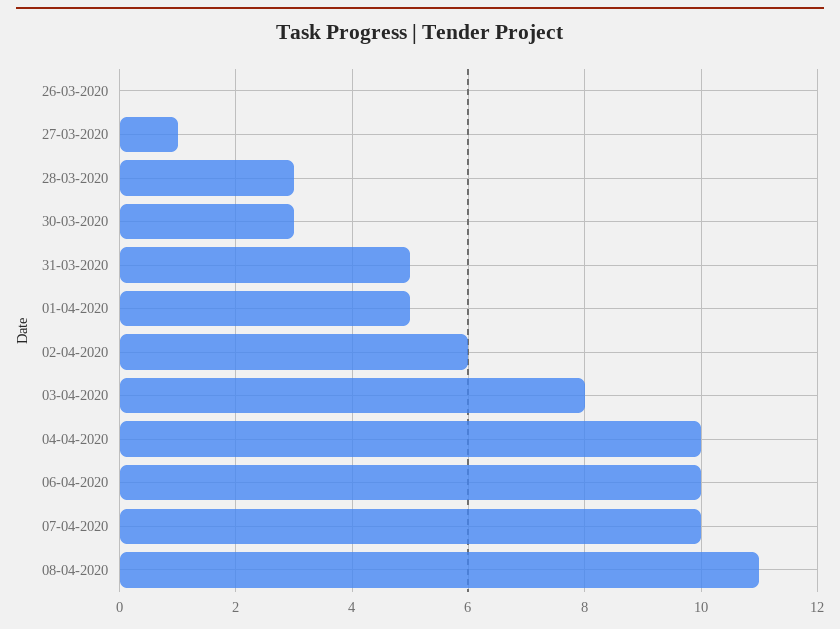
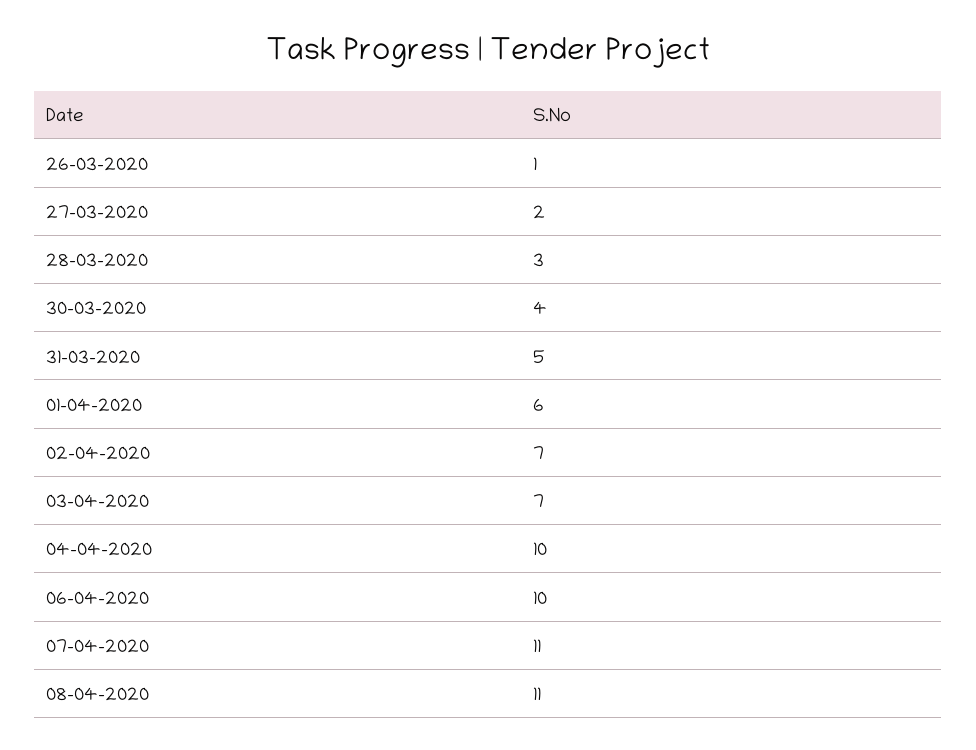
  {
-   "26-03-2020": 0,
+   "26-03-2020": 1,
-   "27-03-2020": 1,
+   "27-03-2020": 2,
    "28-03-2020": 3,
-   "30-03-2020": 3,
+   "30-03-2020": 4,
    "31-03-2020": 5,
-   "01-04-2020": 5,
+   "01-04-2020": 6,
-   "02-04-2020": 6,
+   "02-04-2020": 7,
-   "03-04-2020": 8,
+   "03-04-2020": 7,
    "04-04-2020": 10,
    "06-04-2020": 10,
-   "07-04-2020": 10,
+   "07-04-2020": 11,
    "08-04-2020": 11
  }

